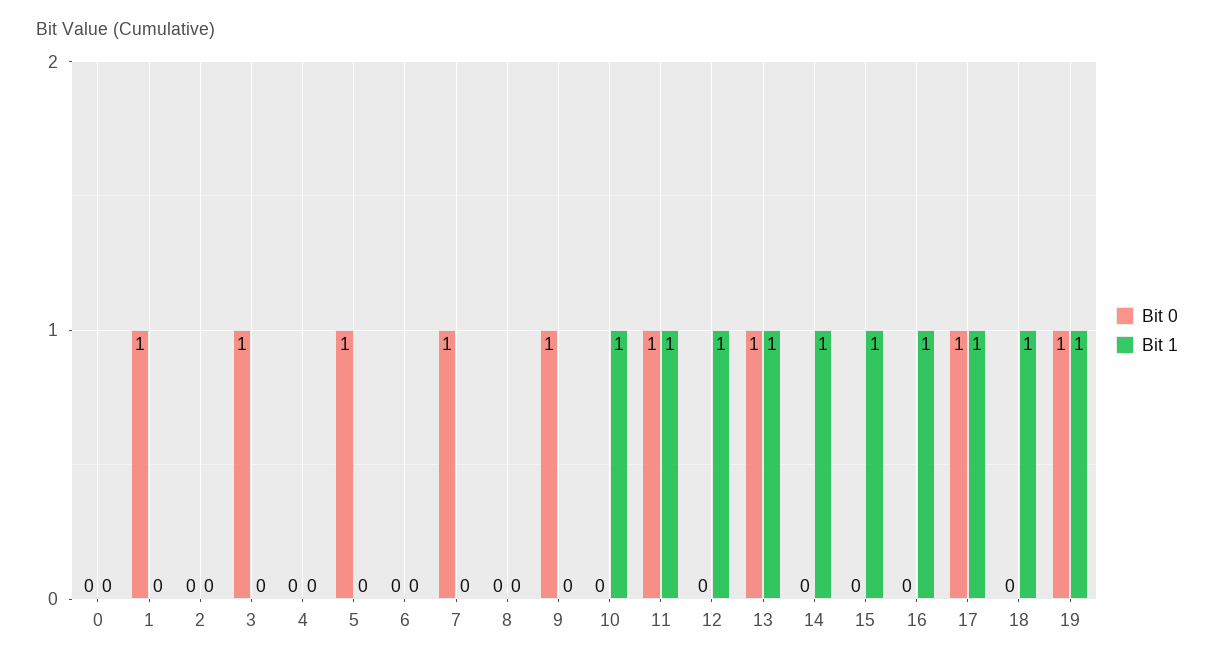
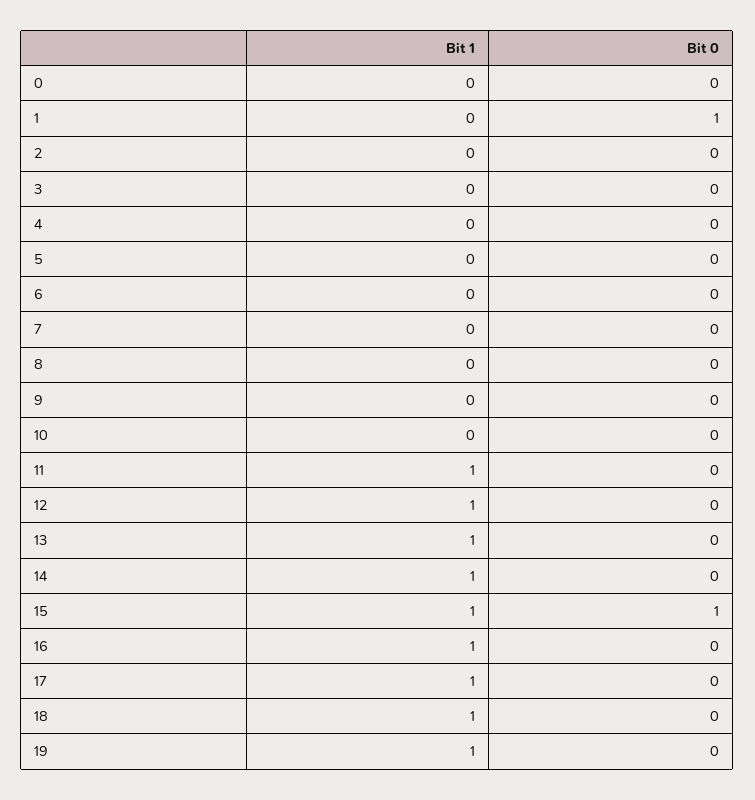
  {
    "Bit 0": {
      "0": 0,
      "1": 1,
      "2": 0,
-     "3": 1,
+     "3": 0,
      "4": 0,
-     "5": 1,
+     "5": 0,
      "6": 0,
-     "7": 1,
+     "7": 0,
      "8": 0,
-     "9": 1,
+     "9": 0,
      "10": 0,
-     "11": 1,
+     "11": 0,
      "12": 0,
-     "13": 1,
+     "13": 0,
      "14": 0,
-     "15": 0,
+     "15": 1,
      "16": 0,
-     "17": 1,
+     "17": 0,
      "18": 0,
-     "19": 1
+     "19": 0
    },
    "Bit 1": {
      "0": 0,
      "1": 0,
      "2": 0,
      "3": 0,
      "4": 0,
      "5": 0,
      "6": 0,
      "7": 0,
      "8": 0,
      "9": 0,
-     "10": 1,
+     "10": 0,
      "11": 1,
      "12": 1,
      "13": 1,
      "14": 1,
      "15": 1,
      "16": 1,
      "17": 1,
      "18": 1,
      "19": 1
    }
  }

